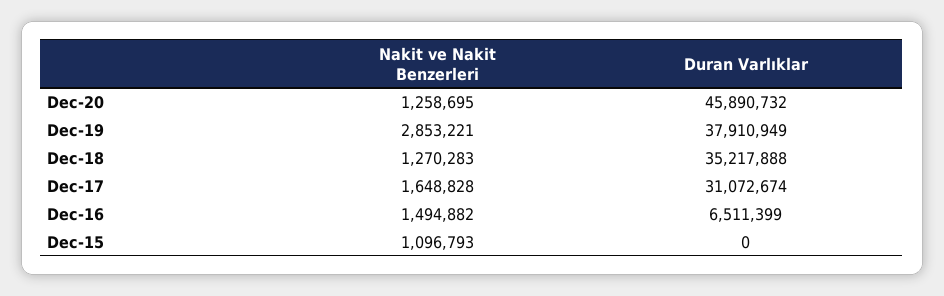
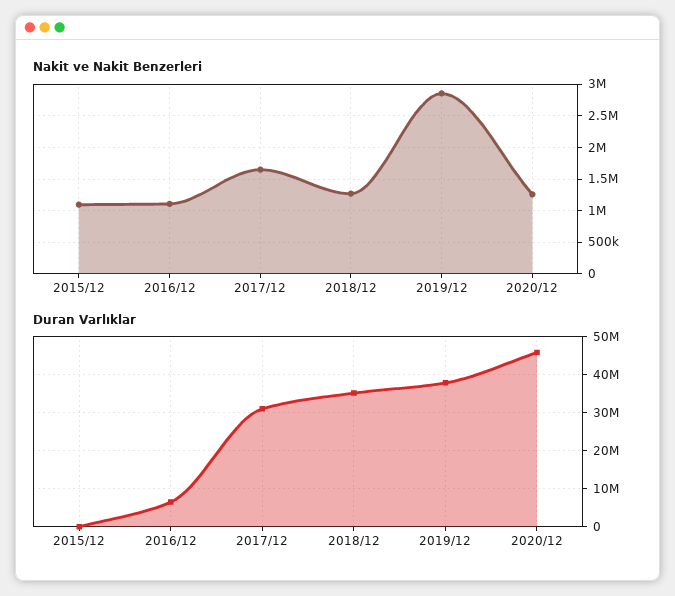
  {
    "Nakit ve Nakit Benzerleri": {
      "Dec-20": 1258695,
      "Dec-19": 2853221,
      "Dec-18": 1270283,
      "Dec-17": 1648828,
-     "Dec-16": 1494882,
+     "Dec-16": 1100000,
      "Dec-15": 1096793
    },
    "Duran Varlıklar": {
      "Dec-20": 45890732,
      "Dec-19": 37910949,
      "Dec-18": 35217888,
      "Dec-17": 31072674,
      "Dec-16": 6511399,
      "Dec-15": 0
    }
  }

